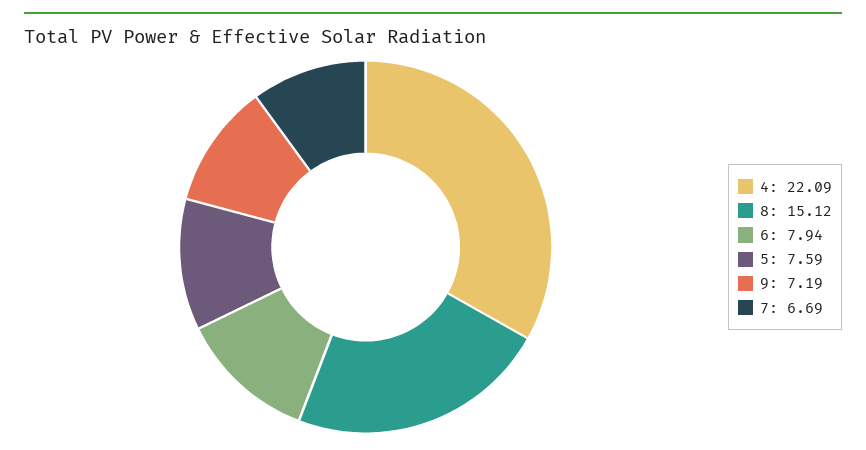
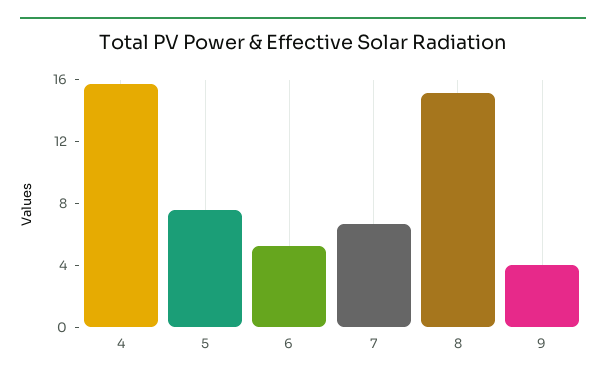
  {
-   "4": 22.09,
+   "4": 16,
    "8": 15.12,
-   "6": 7.94,
+   "6": 5,
    "5": 7.59,
-   "9": 7.19,
+   "9": 4,
    "7": 6.69
  }

